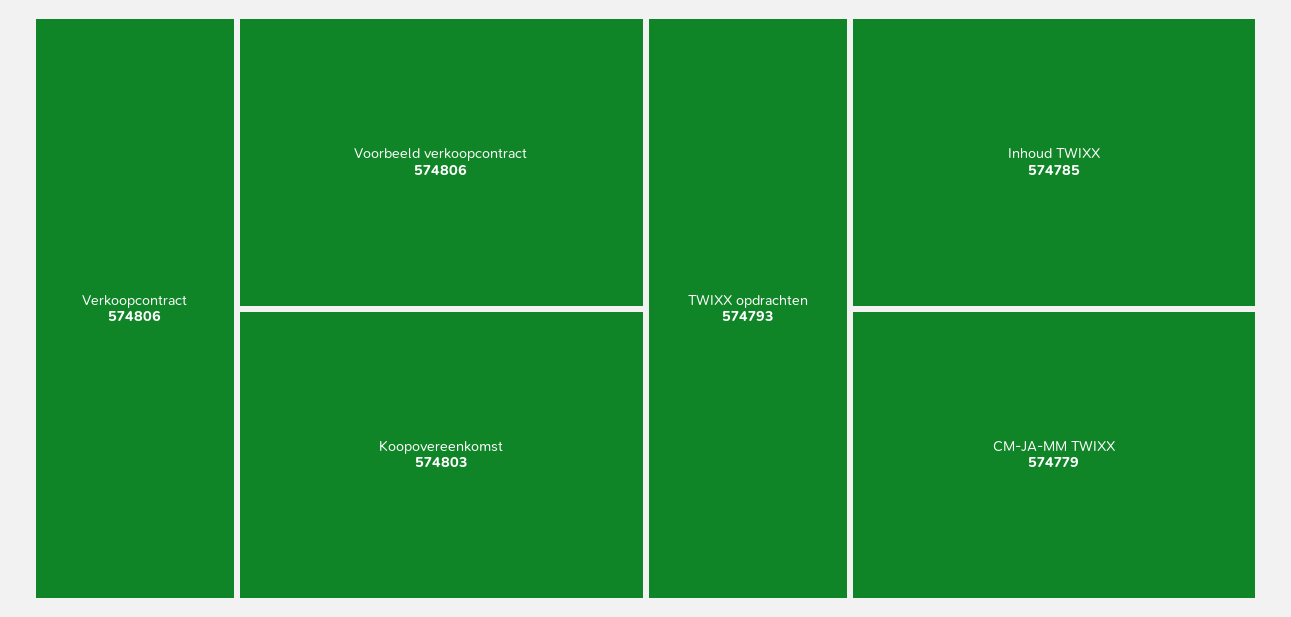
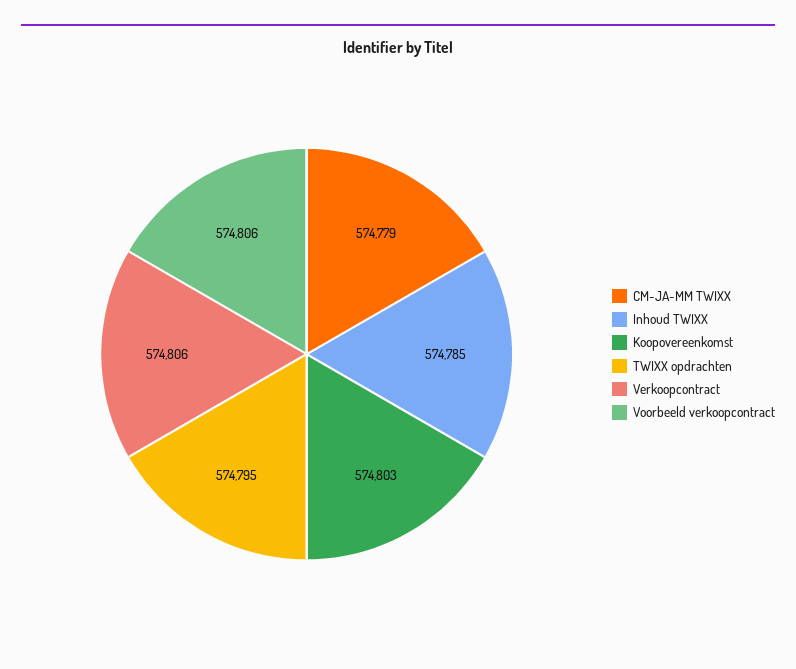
  {
    "Verkoopcontract": 574806,
    "Voorbeeld verkoopcontract": 574806,
    "Koopovereenkomst": 574803,
-   "TWIXX opdrachten": 574793,
+   "TWIXX opdrachten": 574795,
    "Inhoud TWIXX": 574785,
    "CM-JA-MM TWIXX": 574779
  }

